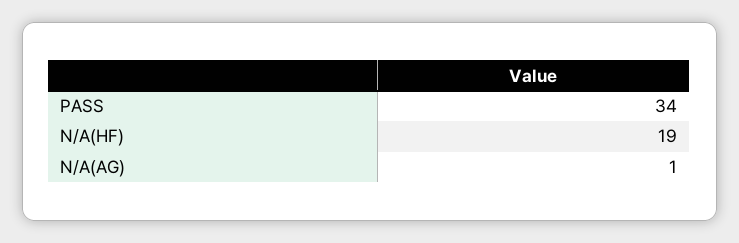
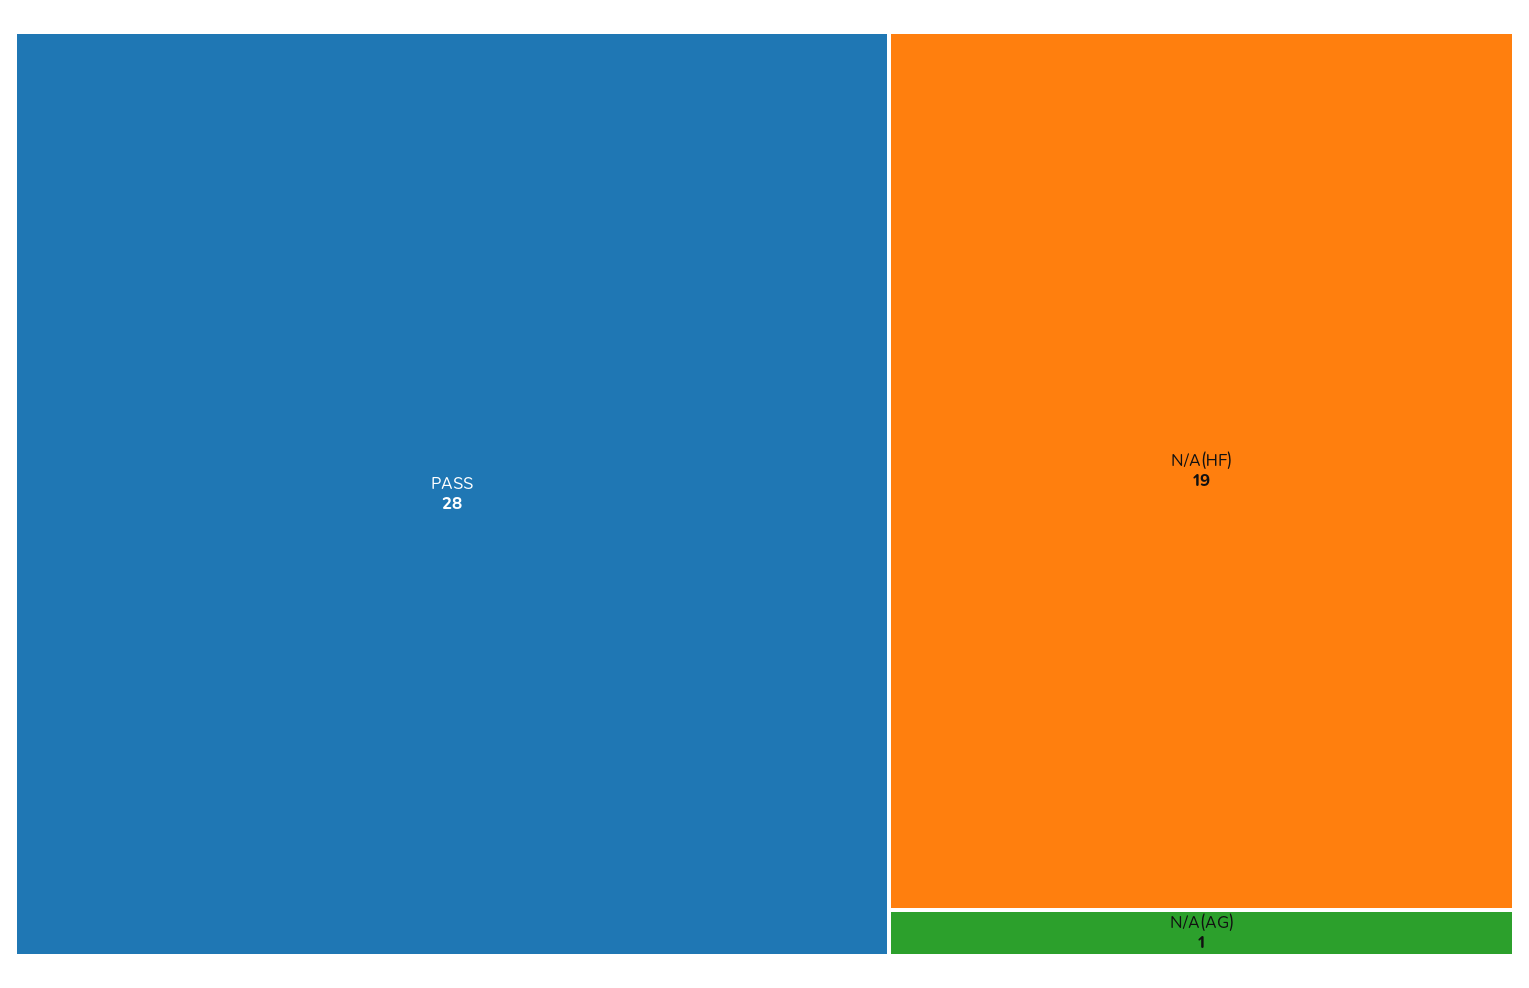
  {
-   "PASS": 34,
+   "PASS": 28,
    "N/A(HF)": 19,
    "N/A(AG)": 1
  }

